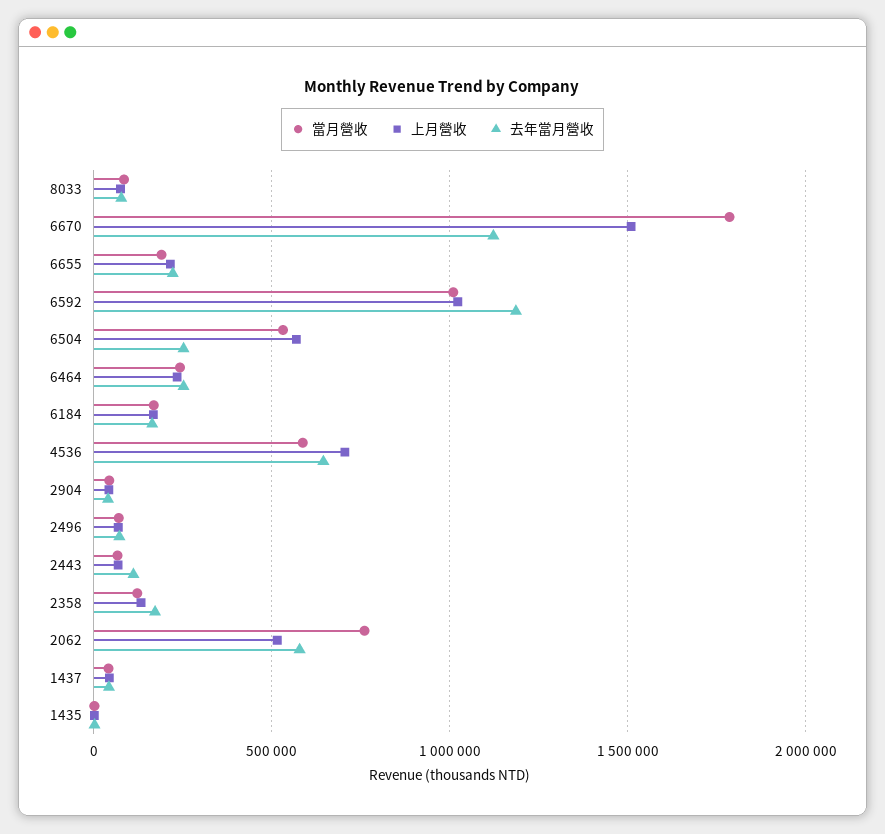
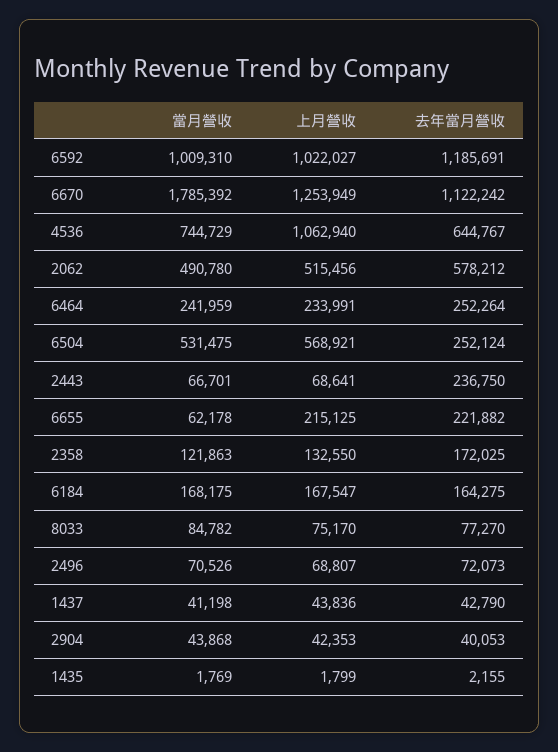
  {
    "當月營收": {
      "8033": 84782,
      "6670": 1785392,
-     "6655": 200000,
+     "6655": 62178,
      "6592": 1009310,
      "6504": 531475,
      "6464": 241959,
      "6184": 168175,
-     "4536": 600000,
+     "4536": 744729,
      "2904": 43868,
      "2496": 70526,
      "2443": 66701,
      "2358": 121863,
-     "2062": 750000,
+     "2062": 490780,
      "1437": 41198,
      "1435": 1769
    },
    "上月營收": {
      "8033": 75170,
-     "6670": 1500000,
+     "6670": 1253949,
      "6655": 215125,
      "6592": 1022027,
      "6504": 568921,
      "6464": 233991,
      "6184": 167547,
-     "4536": 700000,
+     "4536": 1062940,
      "2904": 42353,
      "2496": 68807,
      "2443": 68641,
      "2358": 132550,
      "2062": 515456,
      "1437": 43836,
      "1435": 1799
    },
    "去年當月營收": {
      "8033": 77270,
      "6670": 1122242,
      "6655": 221882,
      "6592": 1185691,
      "6504": 252124,
      "6464": 252264,
      "6184": 164275,
      "4536": 644767,
      "2904": 40053,
      "2496": 72073,
-     "2443": 100000,
+     "2443": 236750,
      "2358": 172025,
      "2062": 578212,
      "1437": 42790,
      "1435": 2155
    }
  }

